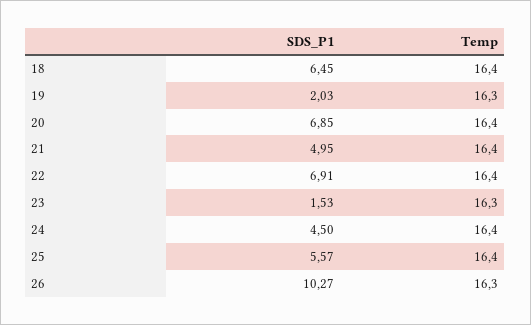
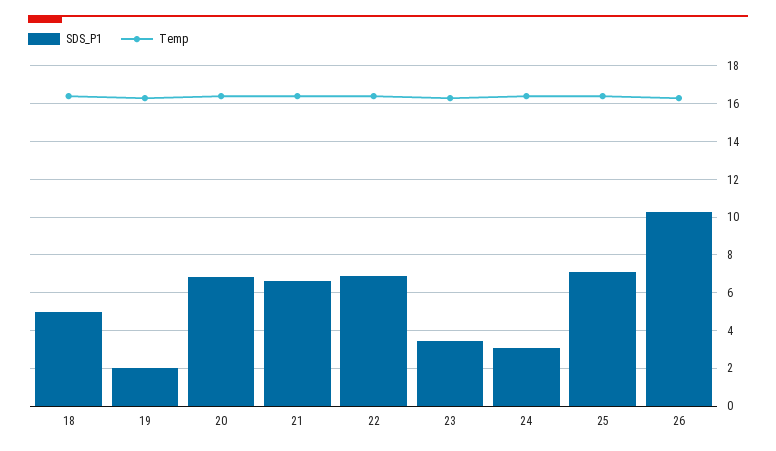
  {
    "SDS_P1": {
-     "18": 6.45,
+     "18": 5,
      "19": 2.03,
      "20": 6.85,
-     "21": 4.95,
+     "21": 6.5,
      "22": 6.91,
-     "23": 1.53,
+     "23": 3.5,
-     "24": 4.5,
+     "24": 3,
-     "25": 5.57,
+     "25": 7,
      "26": 10.27
    },
    "Temp": {
      "18": 16.4,
      "19": 16.3,
      "20": 16.4,
      "21": 16.4,
      "22": 16.4,
      "23": 16.3,
      "24": 16.4,
      "25": 16.4,
      "26": 16.3
    }
  }

